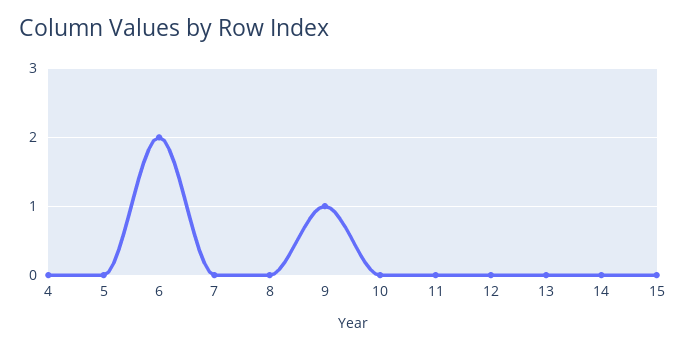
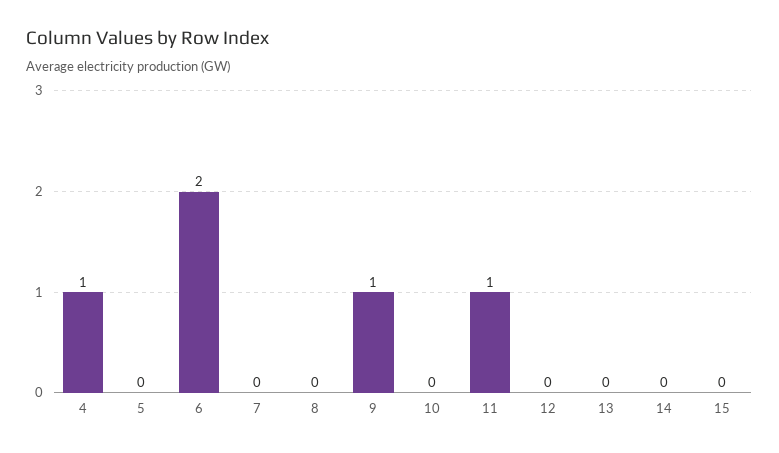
  {
-   "4": 0,
+   "4": 1,
    "5": 0,
    "6": 2,
    "7": 0,
    "8": 0,
    "9": 1,
    "10": 0,
-   "11": 0,
+   "11": 1,
    "12": 0,
    "13": 0,
    "14": 0,
    "15": 0
  }

